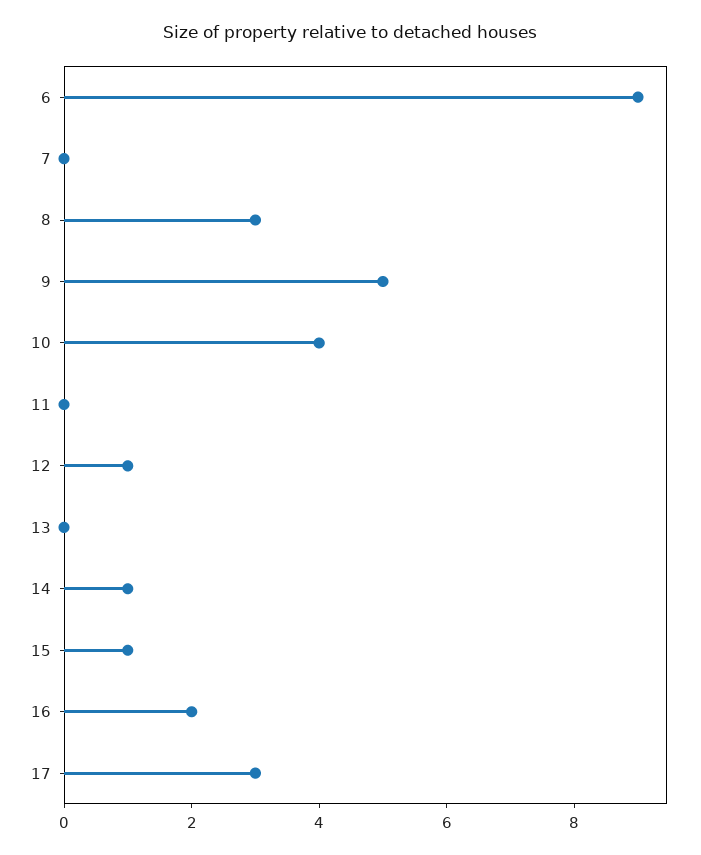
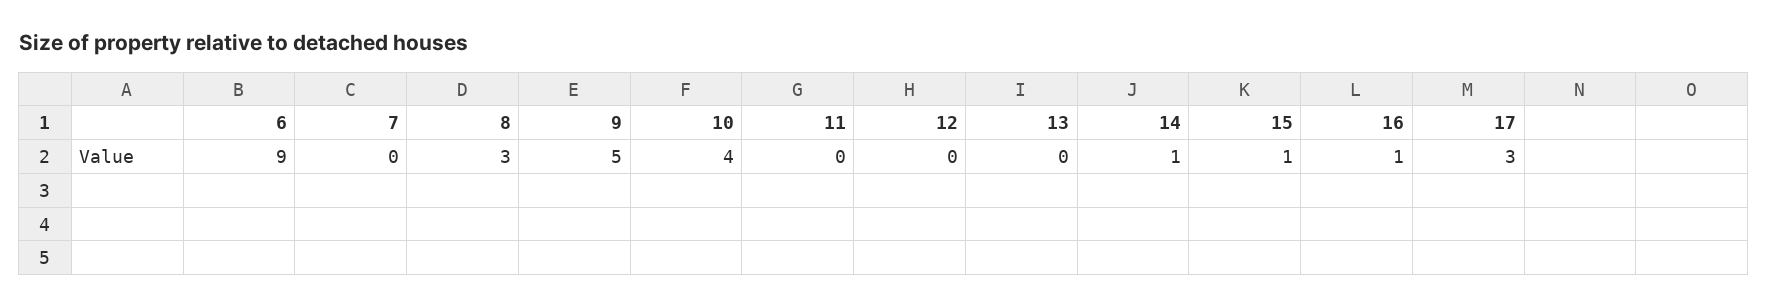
  {
    "6": 9,
    "7": 0,
    "8": 3,
    "9": 5,
    "10": 4,
    "11": 0,
-   "12": 1,
+   "12": 0,
    "13": 0,
    "14": 1,
    "15": 1,
-   "16": 2,
+   "16": 1,
    "17": 3
  }

